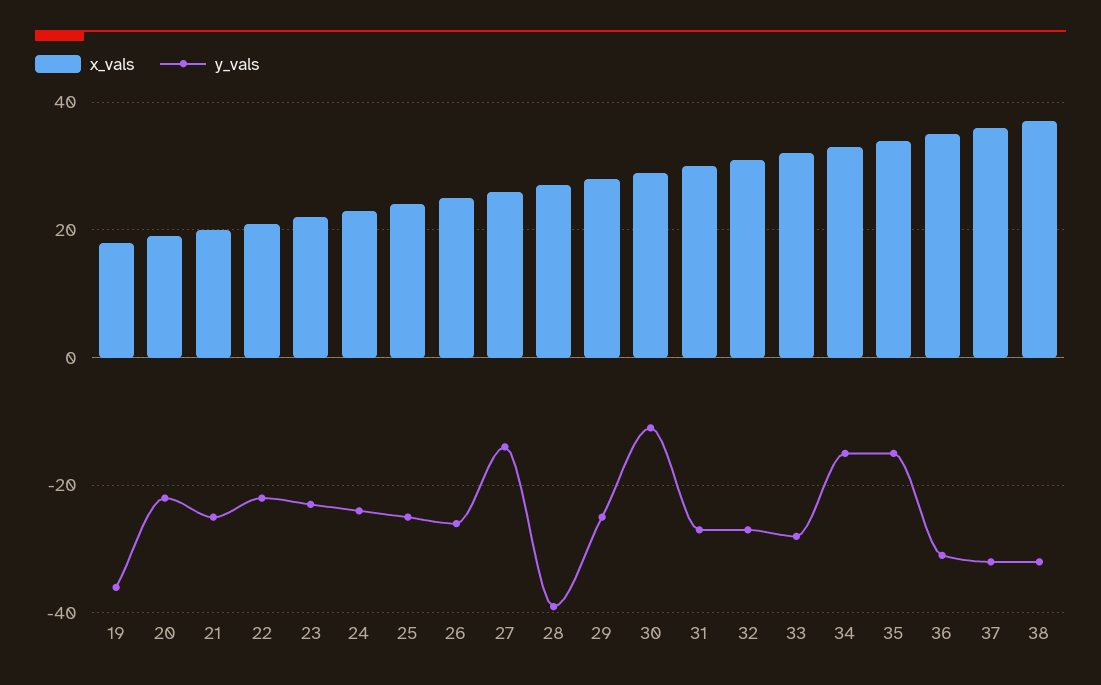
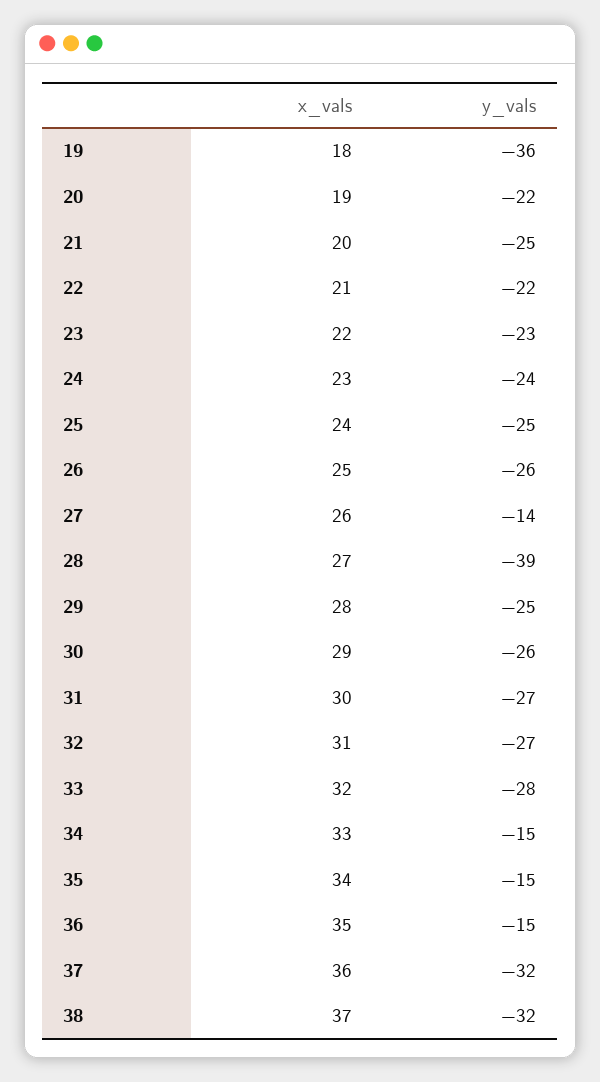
  {
    "x_vals": {
      "19": 18,
      "20": 19,
      "21": 20,
      "22": 21,
      "23": 22,
      "24": 23,
      "25": 24,
      "26": 25,
      "27": 26,
      "28": 27,
      "29": 28,
      "30": 29,
      "31": 30,
      "32": 31,
      "33": 32,
      "34": 33,
      "35": 34,
      "36": 35,
      "37": 36,
      "38": 37
    },
    "y_vals": {
      "19": -36,
      "20": -22,
      "21": -25,
      "22": -22,
      "23": -23,
      "24": -24,
      "25": -25,
      "26": -26,
      "27": -14,
      "28": -39,
      "29": -25,
-     "30": -10,
+     "30": -26,
      "31": -27,
      "32": -27,
      "33": -28,
      "34": -15,
      "35": -15,
-     "36": -30,
+     "36": -15,
      "37": -32,
      "38": -32
    }
  }

